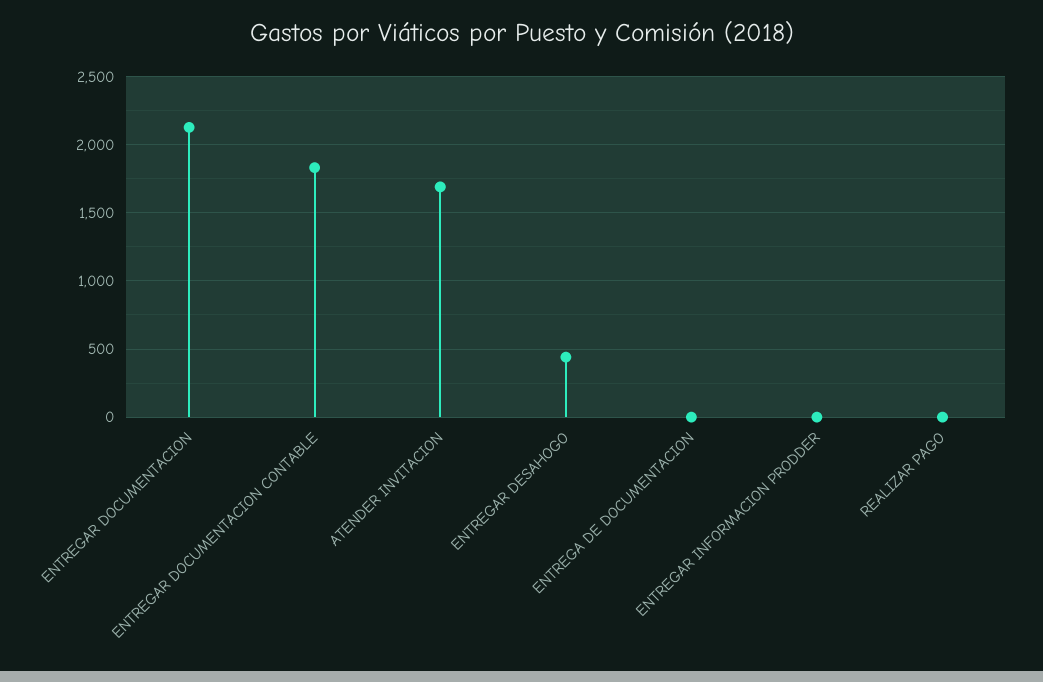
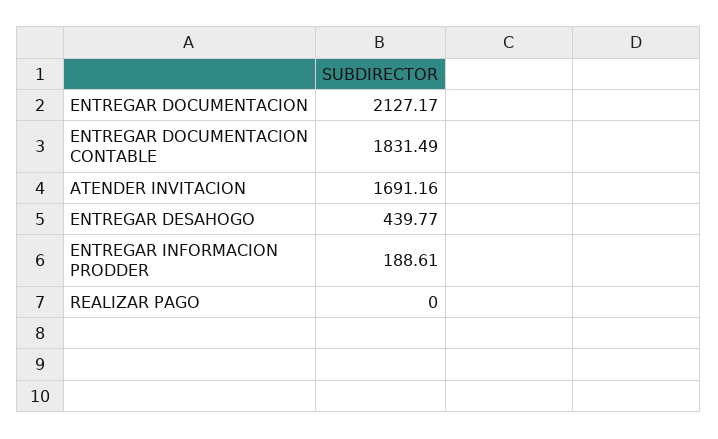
  {
    "ENTREGAR DOCUMENTACION": 2127.17,
    "ENTREGAR DOCUMENTACION CONTABLE": 1831.49,
    "ATENDER INVITACION": 1691.16,
    "ENTREGAR DESAHOGO": 439.77,
-   "ENTREGA DE DOCUMENTACION": 0,
-   "ENTREGAR INFORMACION PRODDER": 0,
+   "ENTREGAR INFORMACION PRODDER": 188.61,
    "REALIZAR PAGO": 0
  }

